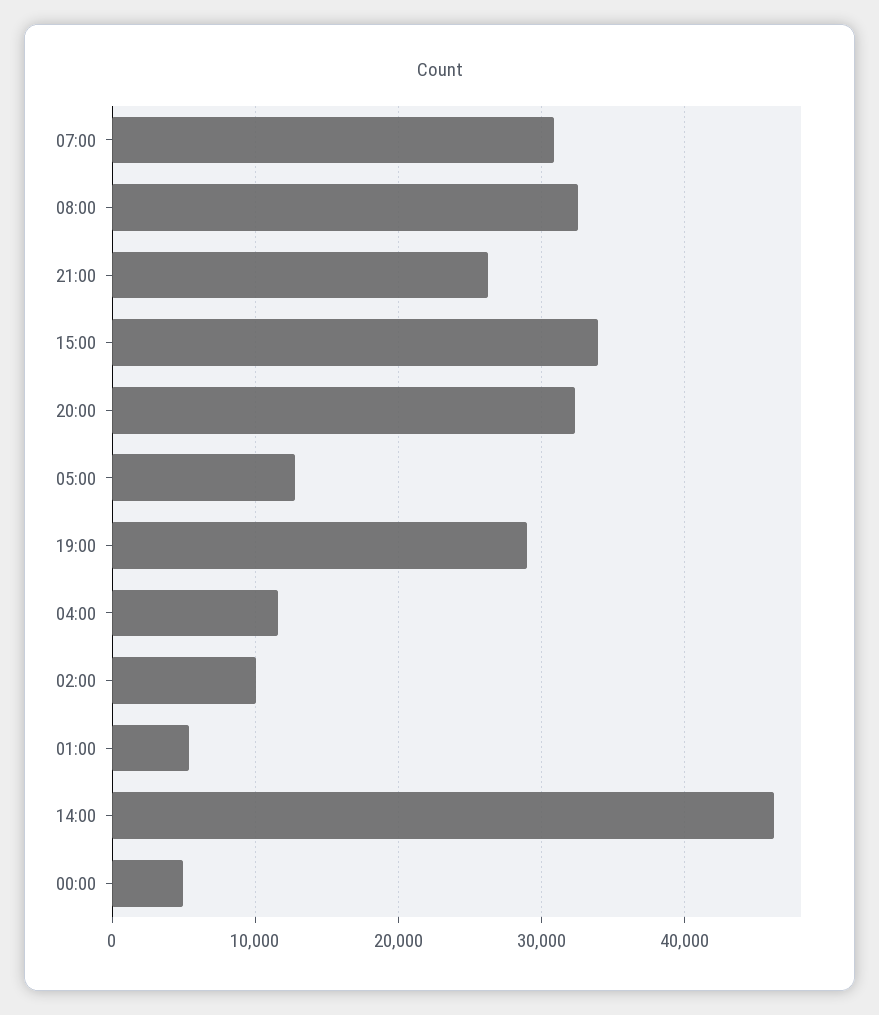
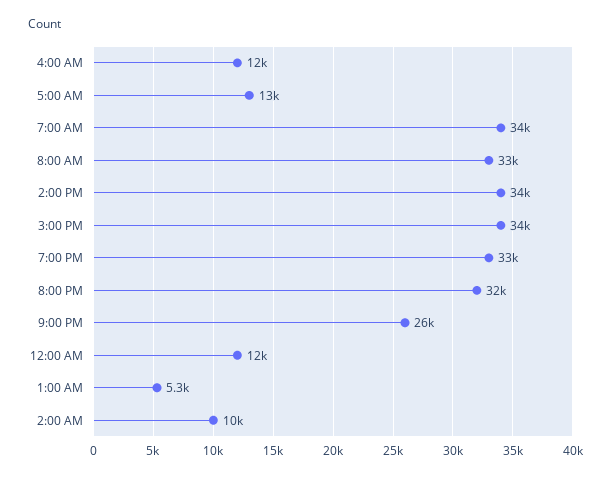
  {
-   "07:00": 31000,
+   "07:00": 34000,
    "08:00": 33000,
    "21:00": 26000,
    "15:00": 34000,
    "20:00": 32000,
    "05:00": 13000,
-   "19:00": 29000,
+   "19:00": 33000,
    "04:00": 12000,
    "02:00": 10000,
    "01:00": 5300,
-   "14:00": 46000,
+   "14:00": 34000,
-   "00:00": 5000
+   "00:00": 12000
  }

